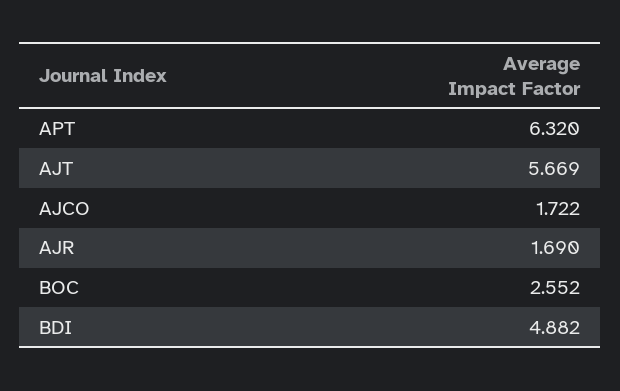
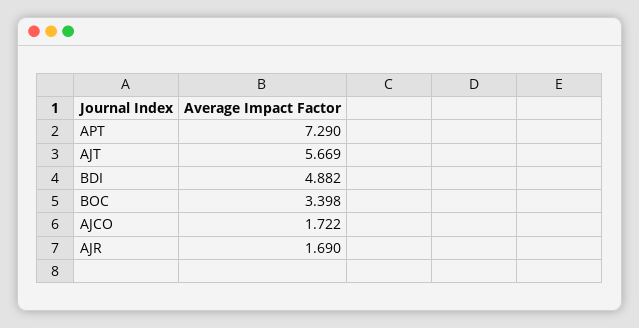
  {
-   "APT": 6.32,
+   "APT": 7.29,
    "AJT": 5.669,
    "AJCO": 1.722,
    "AJR": 1.69,
-   "BOC": 2.552,
+   "BOC": 3.398,
    "BDI": 4.882
  }

